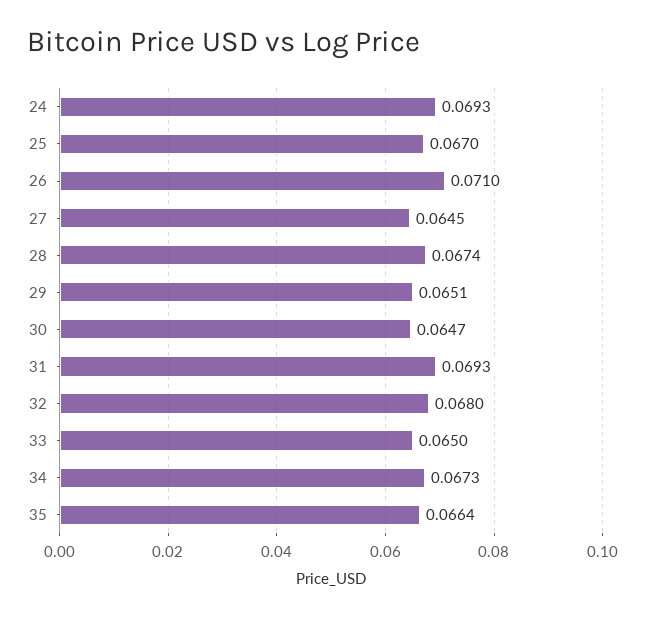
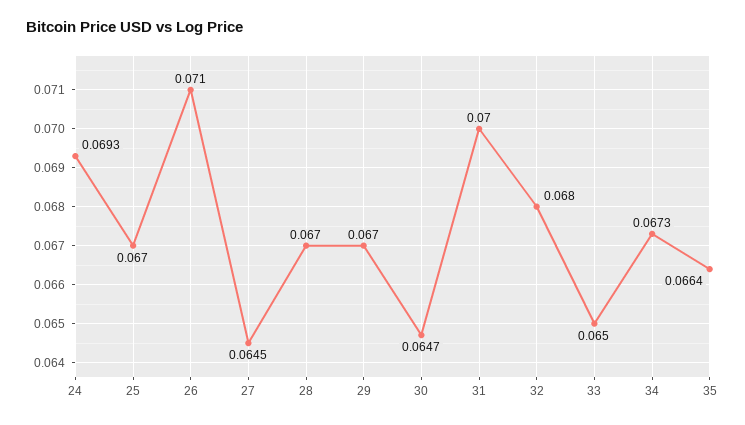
  {
    "24": 0.0693,
    "25": 0.067,
    "26": 0.071,
    "27": 0.0645,
-   "28": 0.0674,
+   "28": 0.067,
-   "29": 0.0651,
+   "29": 0.067,
    "30": 0.0647,
-   "31": 0.0693,
+   "31": 0.07,
    "32": 0.068,
    "33": 0.065,
    "34": 0.0673,
    "35": 0.0664
  }

